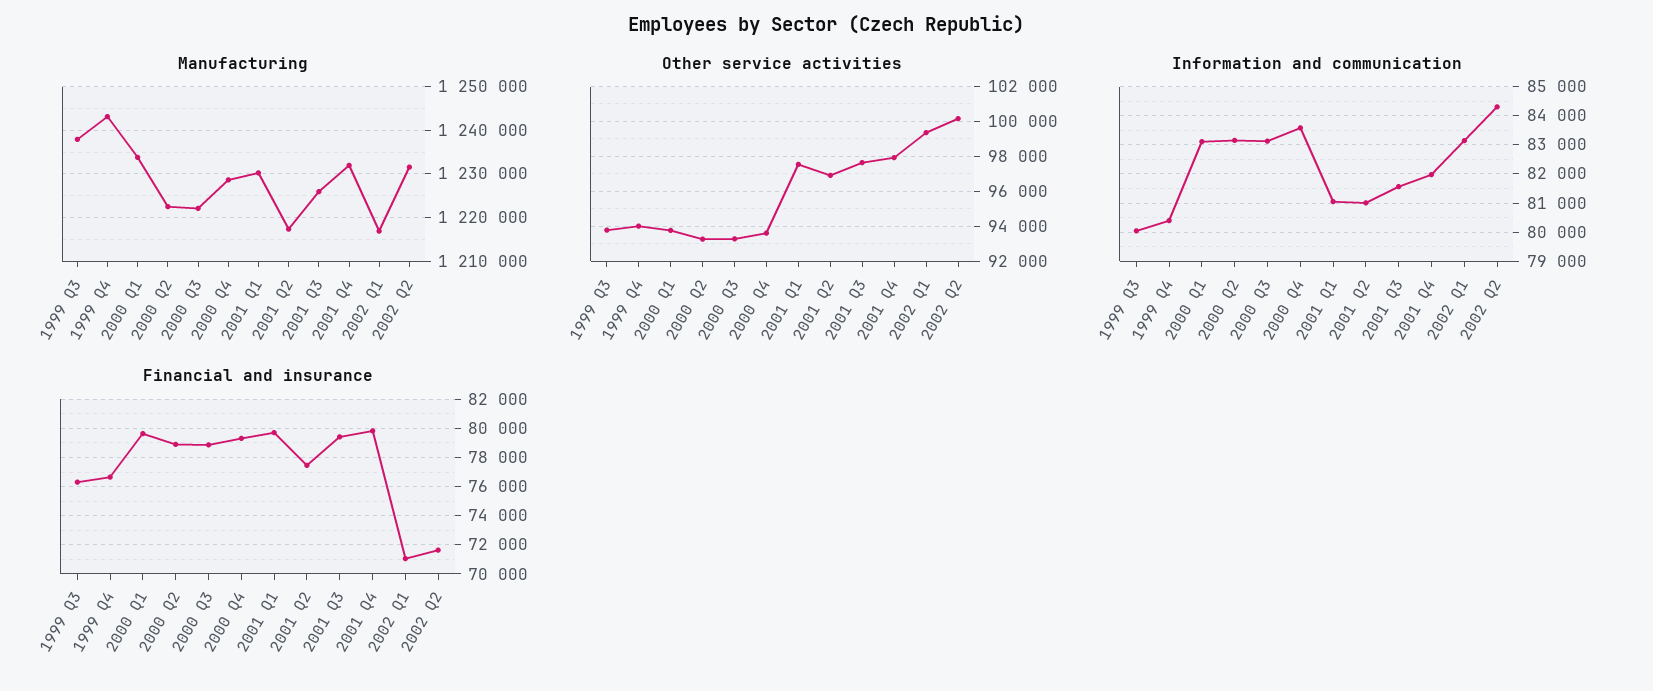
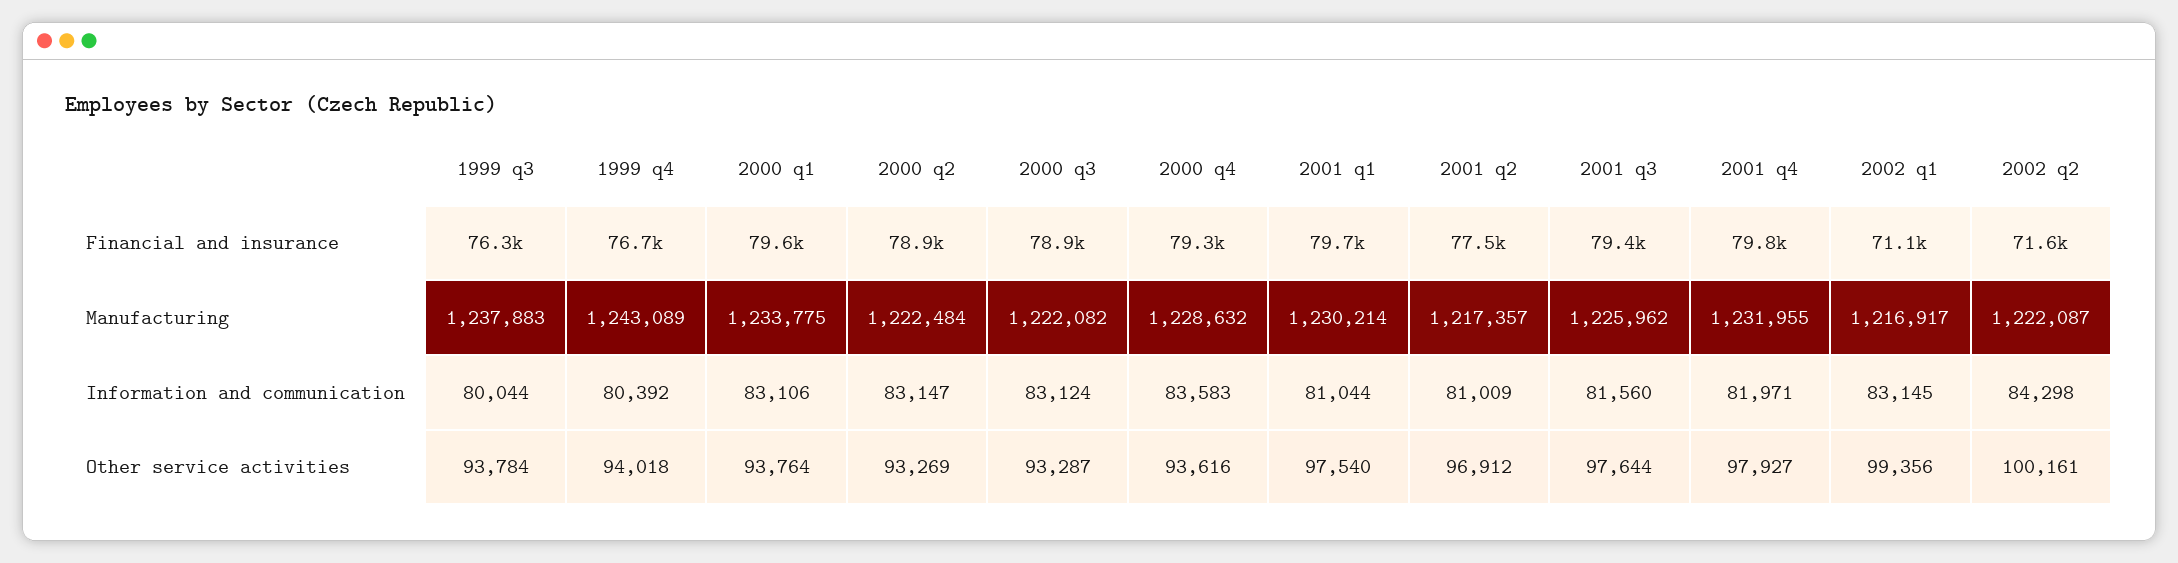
  {
    "Manufacturing": {
      "1999 Q3": 1237883,
      "1999 Q4": 1243089,
      "2000 Q1": 1233775,
      "2000 Q2": 1222484,
      "2000 Q3": 1222082,
      "2000 Q4": 1228632,
      "2001 Q1": 1230214,
      "2001 Q2": 1217357,
      "2001 Q3": 1225962,
      "2001 Q4": 1231955,
      "2002 Q1": 1216917,
-     "2002 Q2": 1232000
+     "2002 Q2": 1222087
    },
    "Other service activities": {
      "1999 Q3": 93784,
      "1999 Q4": 94018,
      "2000 Q1": 93764,
      "2000 Q2": 93269,
      "2000 Q3": 93287,
      "2000 Q4": 93616,
      "2001 Q1": 97540,
      "2001 Q2": 96912,
      "2001 Q3": 97644,
      "2001 Q4": 97927,
      "2002 Q1": 99356,
      "2002 Q2": 100161
    },
    "Information and communication": {
      "1999 Q3": 80044,
      "1999 Q4": 80392,
      "2000 Q1": 83106,
      "2000 Q2": 83147,
      "2000 Q3": 83124,
      "2000 Q4": 83583,
      "2001 Q1": 81044,
      "2001 Q2": 81009,
      "2001 Q3": 81560,
      "2001 Q4": 81971,
      "2002 Q1": 83145,
      "2002 Q2": 84298
    },
    "Financial and insurance": {
      "1999 Q3": 76300,
      "1999 Q4": 76700,
      "2000 Q1": 79600,
      "2000 Q2": 78900,
      "2000 Q3": 78900,
      "2000 Q4": 79300,
      "2001 Q1": 79700,
      "2001 Q2": 77500,
      "2001 Q3": 79400,
      "2001 Q4": 79800,
      "2002 Q1": 71100,
      "2002 Q2": 71600
    }
  }

